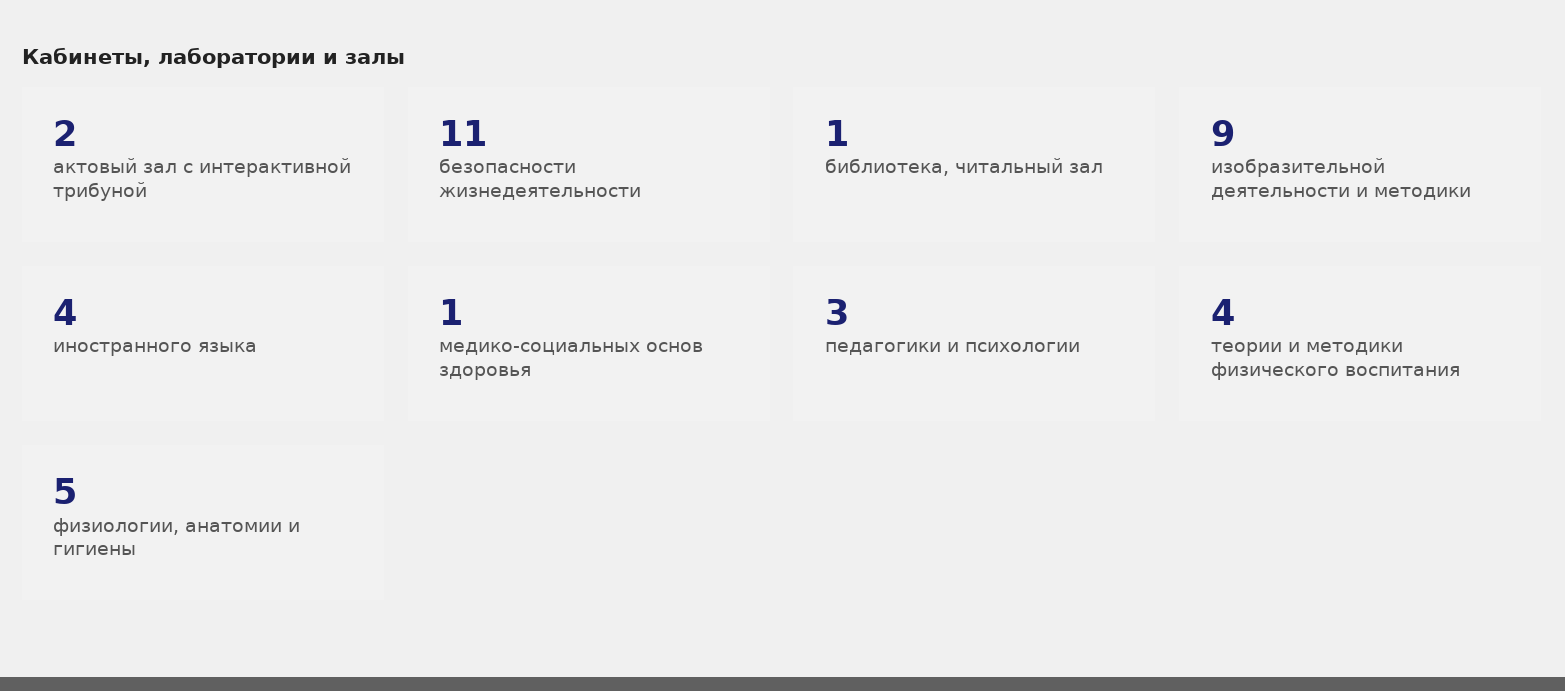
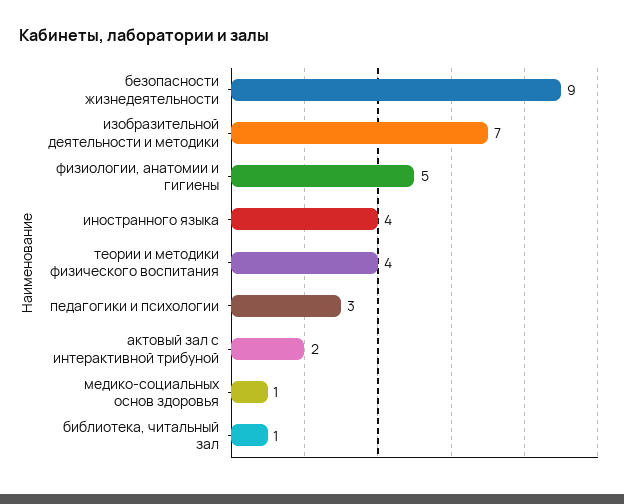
  {
    "актовый зал с интерактивной трибуной": 2,
-   "безопасности жизнедеятельности": 11,
+   "безопасности жизнедеятельности": 9,
    "библиотека, читальный зал": 1,
-   "изобразительной деятельности и методики": 9,
+   "изобразительной деятельности и методики": 7,
    "иностранного языка": 4,
    "медико-социальных основ здоровья": 1,
    "педагогики и психологии": 3,
    "теории и методики физического воспитания": 4,
    "физиологии, анатомии и гигиены": 5
  }

